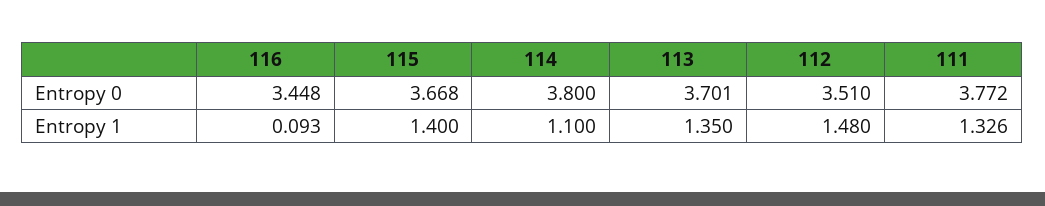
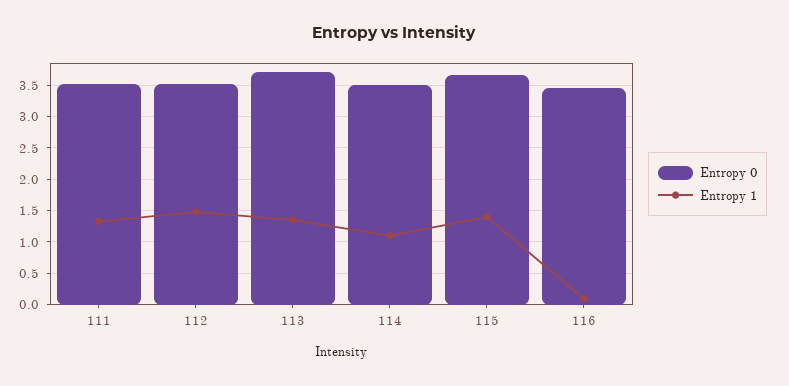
  {
    "Entropy 0": {
      "116": 3.448,
      "115": 3.668,
-     "114": 3.8,
+     "114": 3.5,
      "113": 3.701,
      "112": 3.51,
-     "111": 3.772
+     "111": 3.5
    },
    "Entropy 1": {
      "116": 0.093,
      "115": 1.4,
      "114": 1.1,
      "113": 1.35,
      "112": 1.48,
      "111": 1.326
    }
  }

